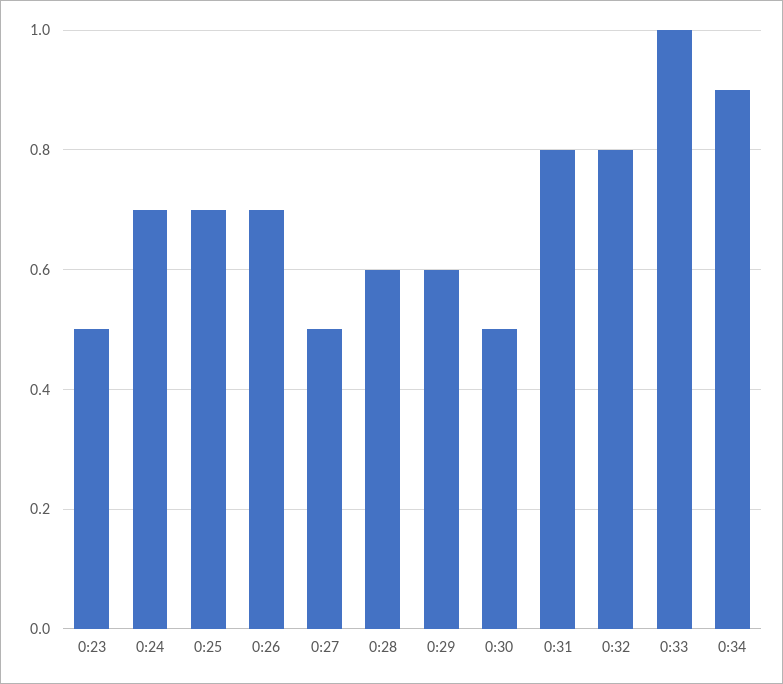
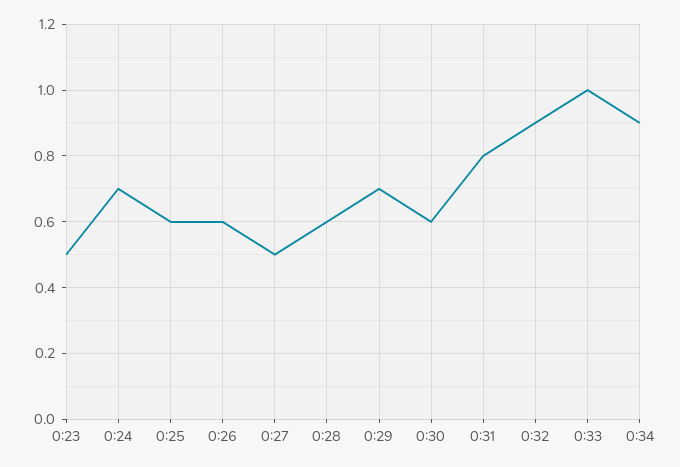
  {
    "0:23": 0.5,
    "0:24": 0.7,
-   "0:25": 0.7,
+   "0:25": 0.6,
-   "0:26": 0.7,
+   "0:26": 0.6,
    "0:27": 0.5,
    "0:28": 0.6,
-   "0:29": 0.6,
+   "0:29": 0.7,
-   "0:30": 0.5,
+   "0:30": 0.6,
    "0:31": 0.8,
-   "0:32": 0.8,
+   "0:32": 0.9,
    "0:33": 1,
    "0:34": 0.9
  }

